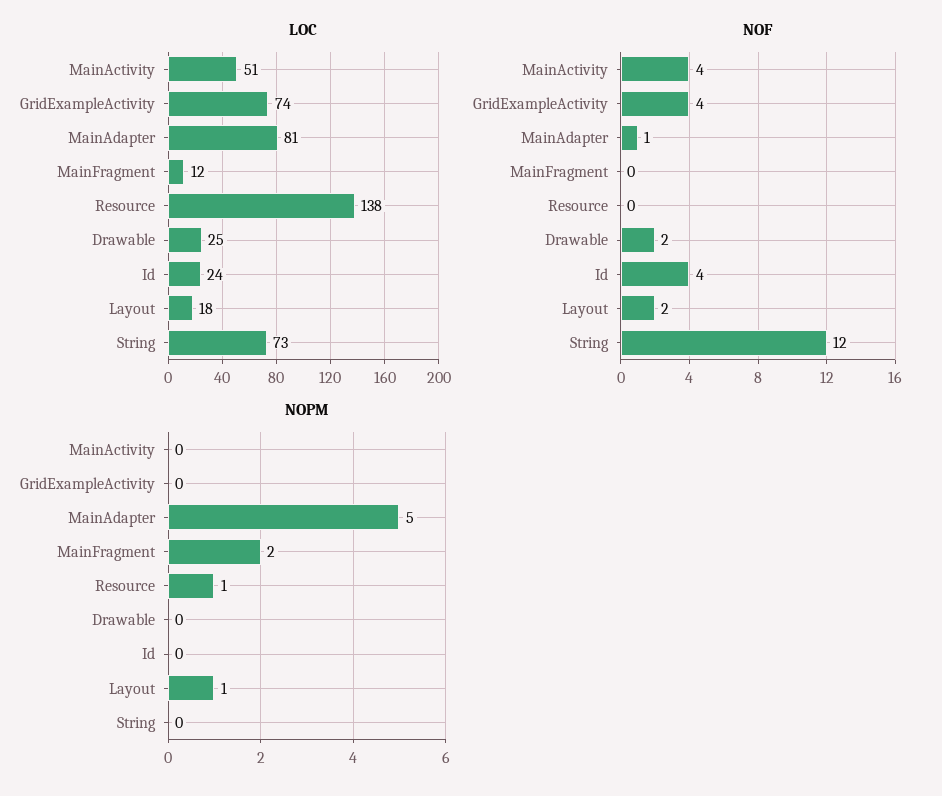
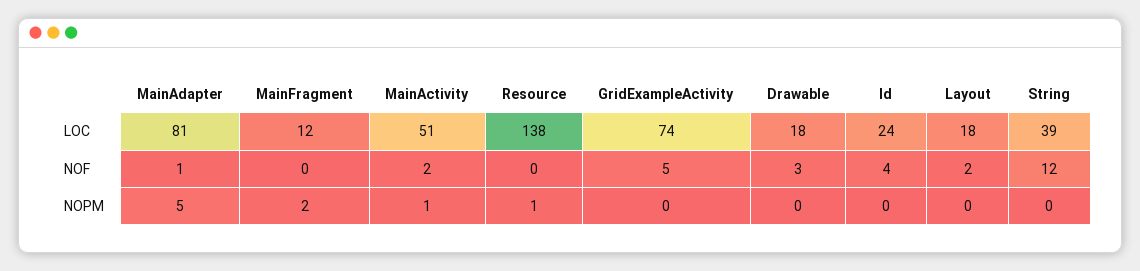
  {
    "LOC": {
      "MainActivity": 51,
      "GridExampleActivity": 74,
      "MainAdapter": 81,
      "MainFragment": 12,
      "Resource": 138,
-     "Drawable": 25,
+     "Drawable": 18,
      "Id": 24,
      "Layout": 18,
-     "String": 73
+     "String": 39
    },
    "NOF": {
-     "MainActivity": 4,
+     "MainActivity": 2,
-     "GridExampleActivity": 4,
+     "GridExampleActivity": 5,
      "MainAdapter": 1,
      "MainFragment": 0,
      "Resource": 0,
-     "Drawable": 2,
+     "Drawable": 3,
      "Id": 4,
      "Layout": 2,
      "String": 12
    },
    "NOPM": {
-     "MainActivity": 0,
+     "MainActivity": 1,
      "GridExampleActivity": 0,
      "MainAdapter": 5,
      "MainFragment": 2,
      "Resource": 1,
      "Drawable": 0,
      "Id": 0,
-     "Layout": 1,
+     "Layout": 0,
      "String": 0
    }
  }

